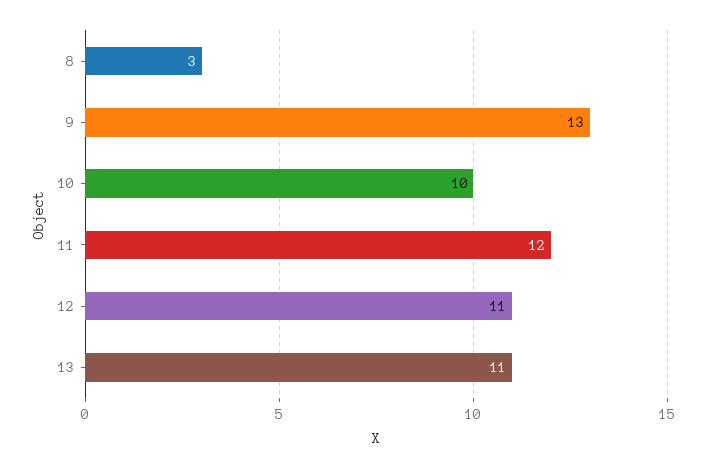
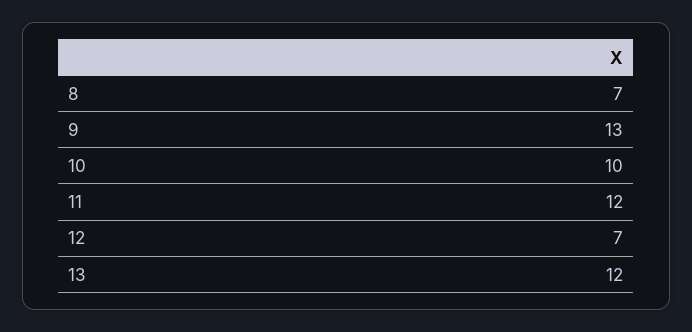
  {
-   "8": 3,
+   "8": 7,
    "9": 13,
    "10": 10,
    "11": 12,
-   "12": 11,
+   "12": 7,
-   "13": 11
+   "13": 12
  }

